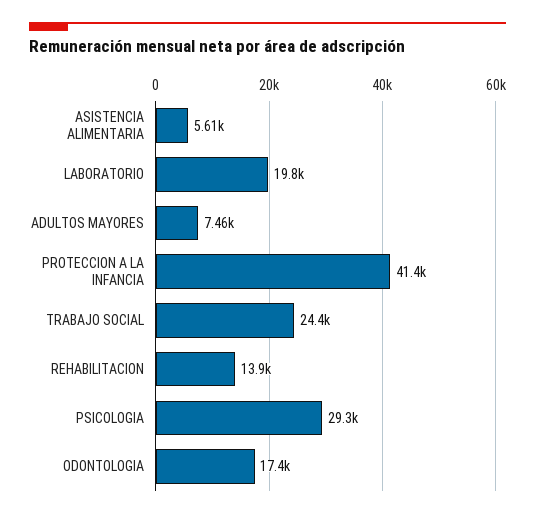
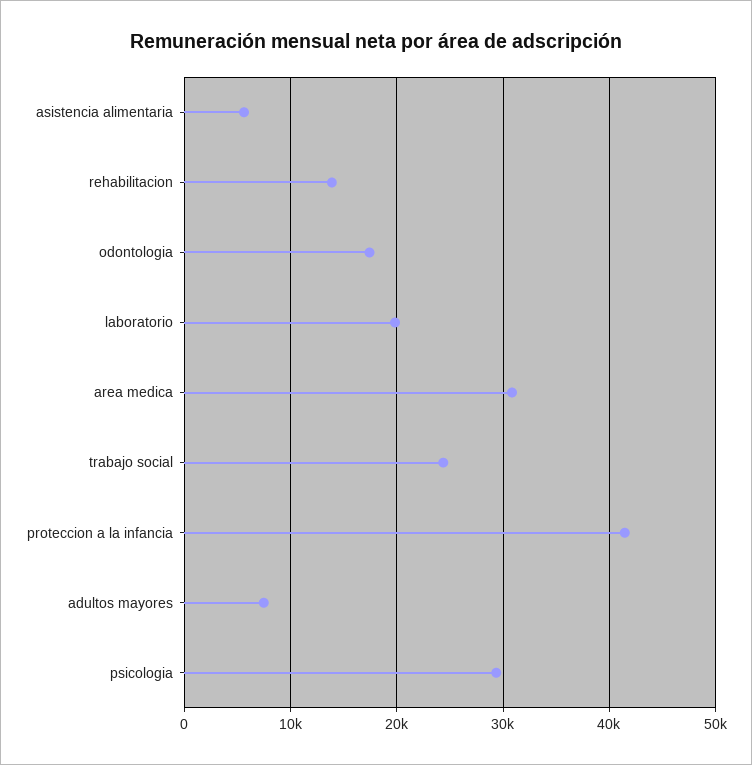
  {
    "ASISTENCIA ALIMENTARIA": 5610,
    "LABORATORIO": 19800,
    "ADULTOS MAYORES": 7460,
    "PROTECCION A LA INFANCIA": 41400,
    "TRABAJO SOCIAL": 24400,
    "REHABILITACION": 13900,
    "PSICOLOGIA": 29300,
-   "ODONTOLOGIA": 17400
+   "ODONTOLOGIA": 17400,
+   "area medica": 31000
  }

